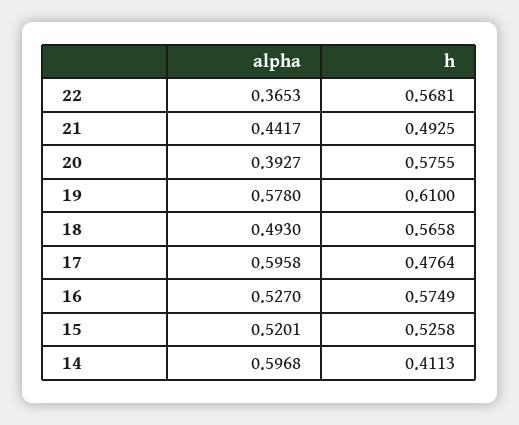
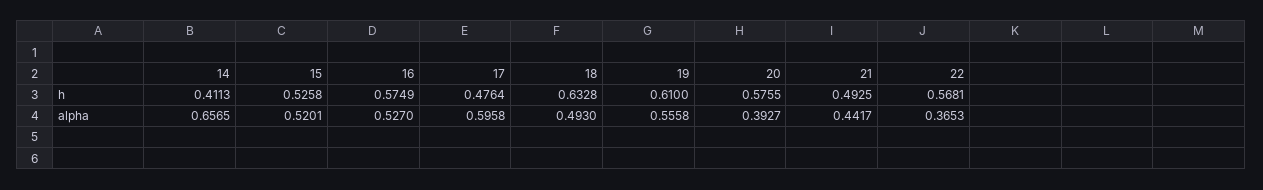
  {
    "alpha": {
      "22": 0.3653,
      "21": 0.4417,
      "20": 0.3927,
-     "19": 0.578,
+     "19": 0.5558,
      "18": 0.493,
      "17": 0.5958,
      "16": 0.527,
      "15": 0.5201,
-     "14": 0.5968
+     "14": 0.6565
    },
    "h": {
      "22": 0.5681,
      "21": 0.4925,
      "20": 0.5755,
      "19": 0.61,
-     "18": 0.5658,
+     "18": 0.6328,
      "17": 0.4764,
      "16": 0.5749,
      "15": 0.5258,
      "14": 0.4113
    }
  }

